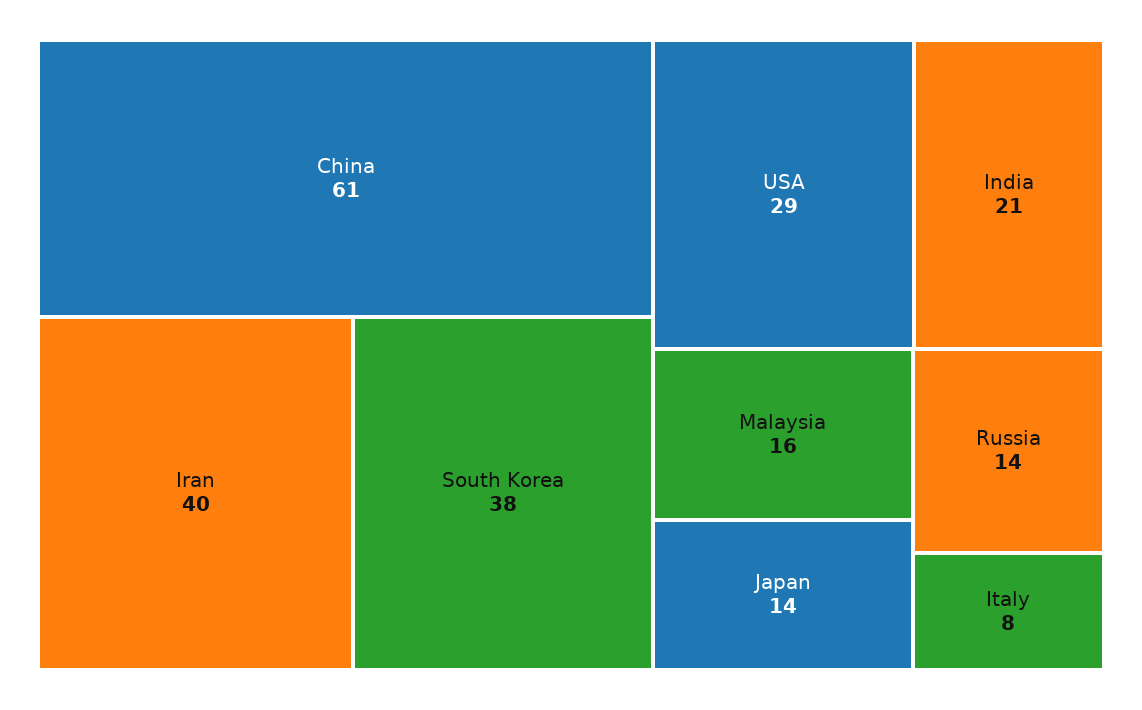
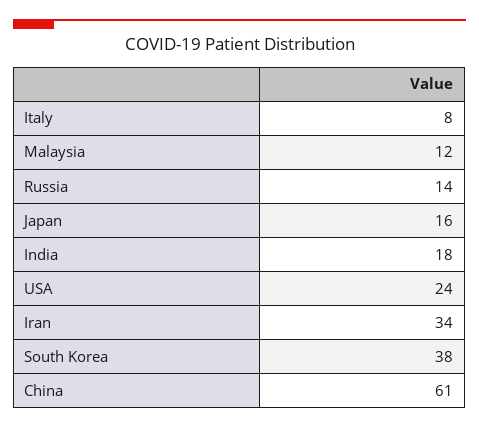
  {
    "China": 61,
-   "Iran": 40,
+   "Iran": 34,
    "South Korea": 38,
-   "USA": 29,
+   "USA": 24,
-   "India": 21,
+   "India": 18,
-   "Malaysia": 16,
+   "Malaysia": 12,
-   "Japan": 14,
+   "Japan": 16,
    "Russia": 14,
    "Italy": 8
  }

